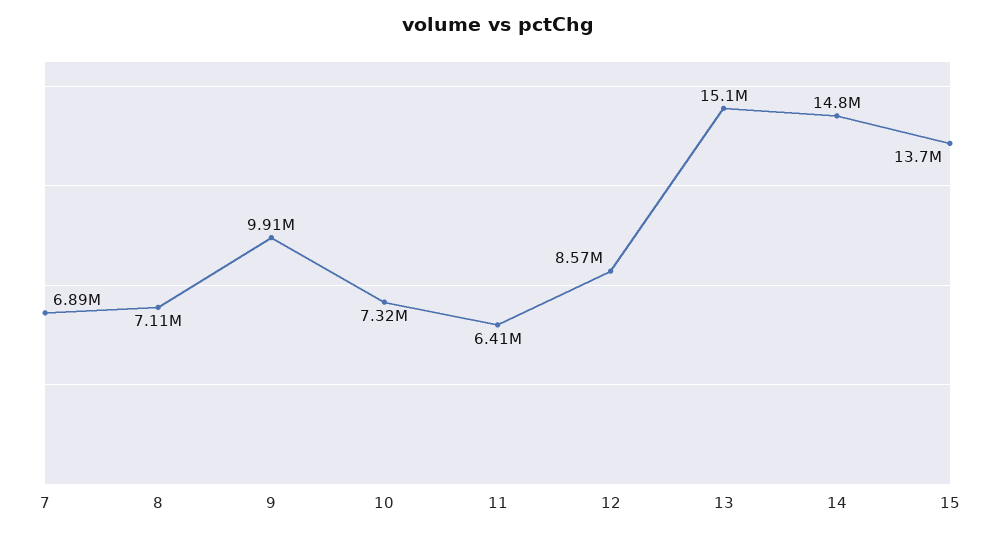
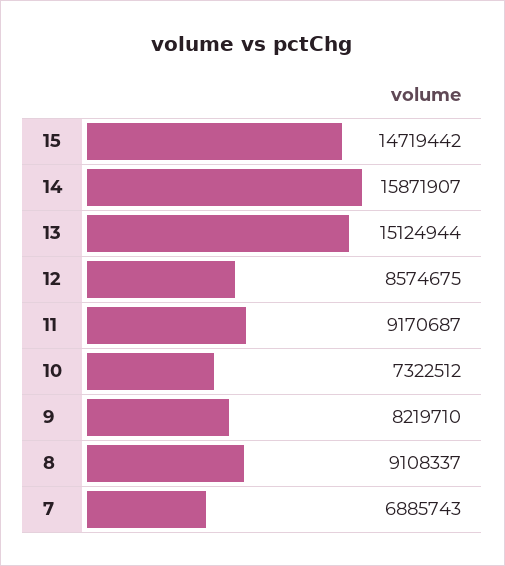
  {
    "7": 6885743,
-   "8": 7110000,
+   "8": 9108337,
-   "9": 9910000,
+   "9": 8219710,
    "10": 7322512,
-   "11": 6410000,
+   "11": 9170687,
    "12": 8574675,
    "13": 15124944,
-   "14": 14800000,
+   "14": 15871907,
-   "15": 13700000
+   "15": 14719442
  }

